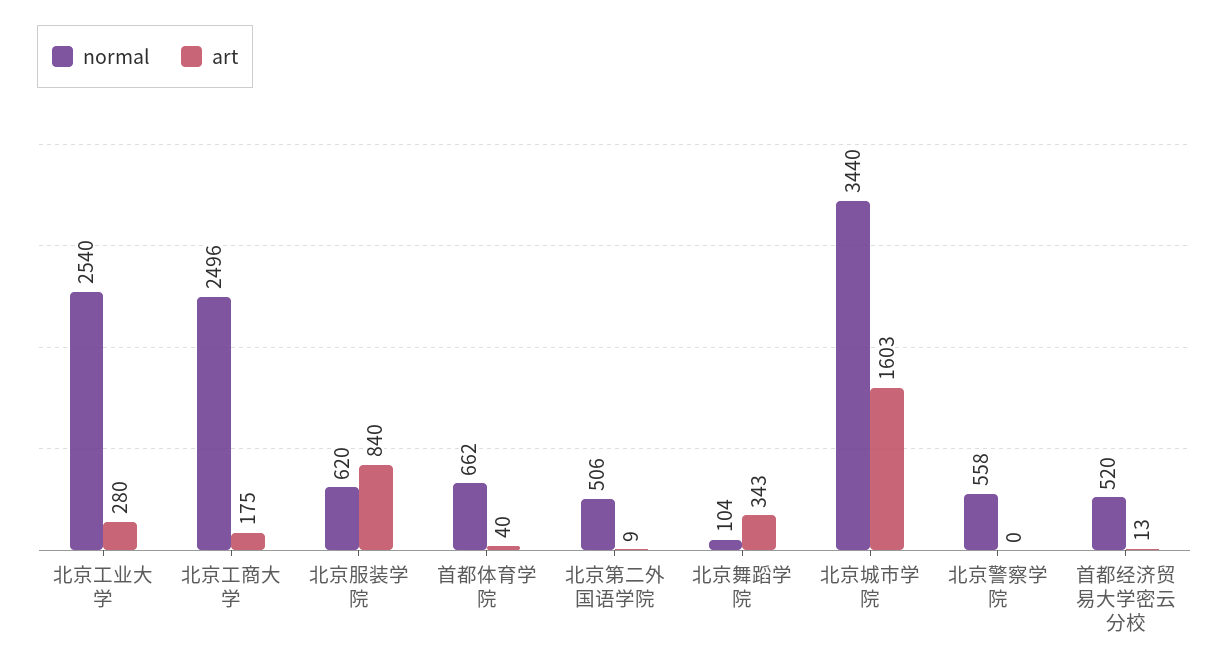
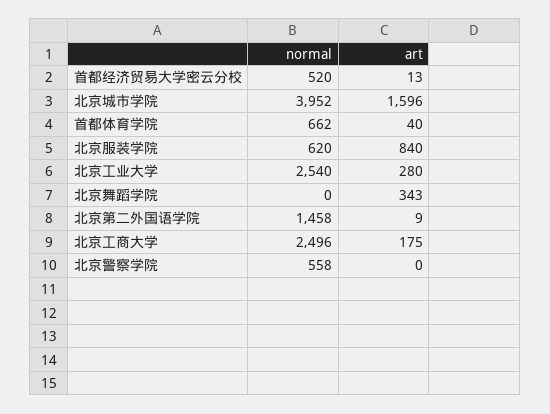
  {
    "normal": {
      "北京工业大学": 2540,
      "北京工商大学": 2496,
      "北京服装学院": 620,
      "首都体育学院": 662,
-     "北京第二外国语学院": 506,
+     "北京第二外国语学院": 1458,
-     "北京舞蹈学院": 104,
+     "北京舞蹈学院": 0,
-     "北京城市学院": 3440,
+     "北京城市学院": 3952,
      "北京警察学院": 558,
      "首都经济贸易大学密云分校": 520
    },
    "art": {
      "北京工业大学": 280,
      "北京工商大学": 175,
      "北京服装学院": 840,
      "首都体育学院": 40,
      "北京第二外国语学院": 9,
      "北京舞蹈学院": 343,
-     "北京城市学院": 1603,
+     "北京城市学院": 1596,
      "北京警察学院": 0,
      "首都经济贸易大学密云分校": 13
    }
  }

